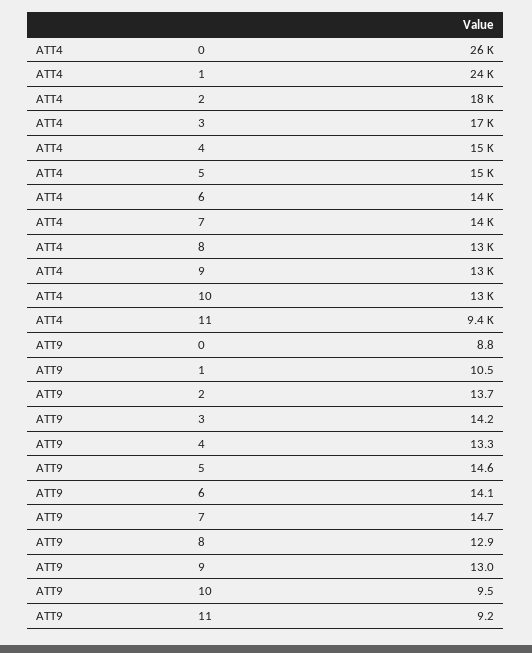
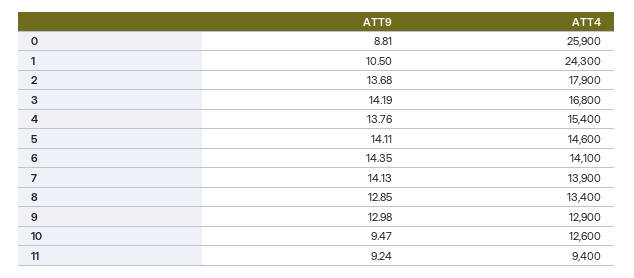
  {
    "ATT4": {
      "0": 25900,
      "1": 24300,
      "2": 17900,
      "3": 16800,
      "4": 15400,
      "5": 14600,
      "6": 14100,
      "7": 13900,
      "8": 13400,
      "9": 12900,
      "10": 12600,
      "11": 9400
    },
    "ATT9": {
      "0": 8.81,
      "1": 10.5,
      "2": 13.68,
      "3": 14.19,
-     "4": 13.3,
+     "4": 13.76,
-     "5": 14.6,
+     "5": 14.11,
-     "6": 14.1,
+     "6": 14.35,
-     "7": 14.7,
+     "7": 14.13,
      "8": 12.85,
      "9": 12.98,
      "10": 9.47,
      "11": 9.24
    }
  }

